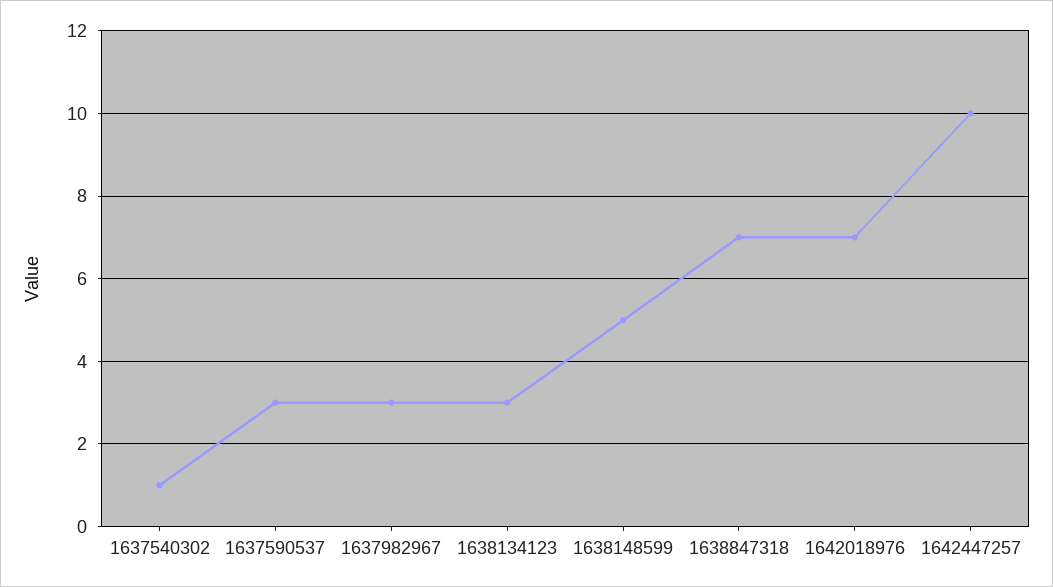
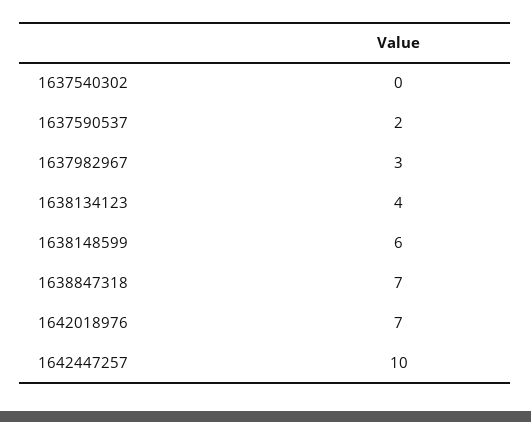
  {
-   "1637540302": 1,
+   "1637540302": 0,
-   "1637590537": 3,
+   "1637590537": 2,
    "1637982967": 3,
-   "1638134123": 3,
+   "1638134123": 4,
-   "1638148599": 5,
+   "1638148599": 6,
    "1638847318": 7,
    "1642018976": 7,
    "1642447257": 10
  }

